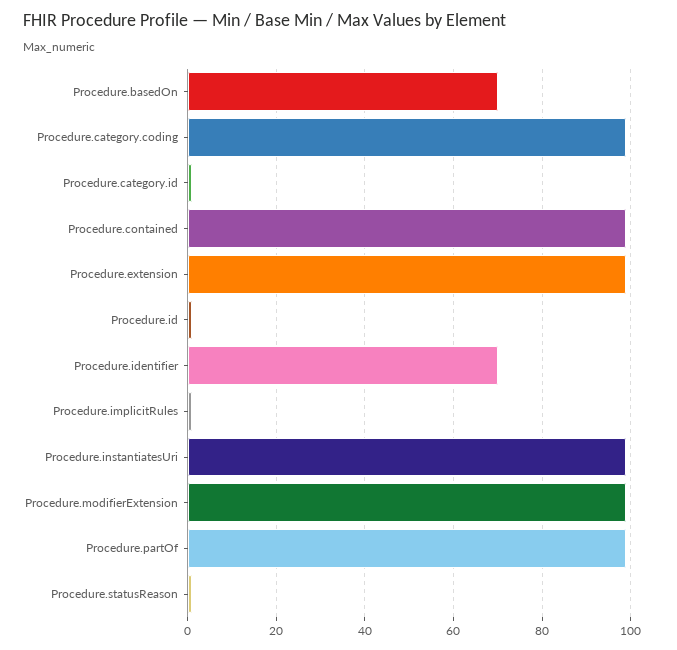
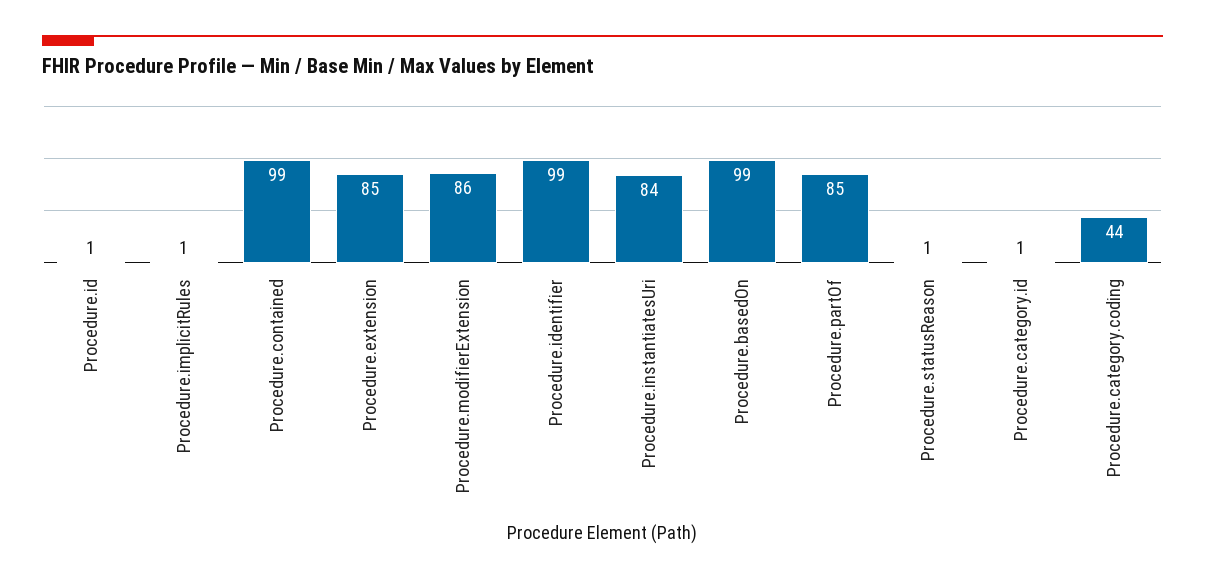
  {
-   "Procedure.basedOn": 70,
+   "Procedure.basedOn": 99,
-   "Procedure.category.coding": 100,
+   "Procedure.category.coding": 44,
    "Procedure.category.id": 1,
    "Procedure.contained": 99,
-   "Procedure.extension": 100,
+   "Procedure.extension": 85,
    "Procedure.id": 1,
-   "Procedure.identifier": 70,
+   "Procedure.identifier": 99,
    "Procedure.implicitRules": 1,
-   "Procedure.instantiatesUri": 100,
+   "Procedure.instantiatesUri": 84,
-   "Procedure.modifierExtension": 100,
+   "Procedure.modifierExtension": 86,
-   "Procedure.partOf": 100,
+   "Procedure.partOf": 85,
    "Procedure.statusReason": 1
  }

